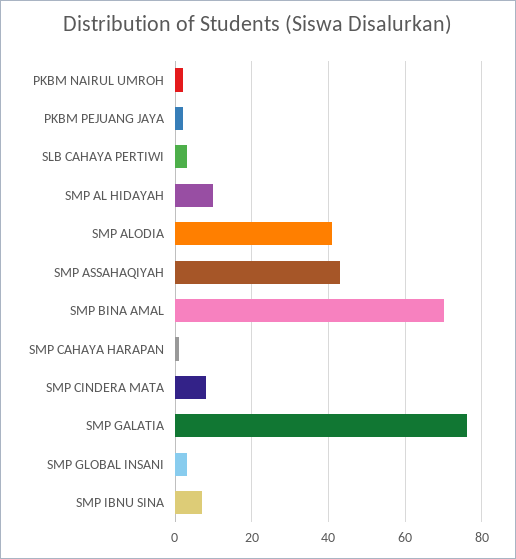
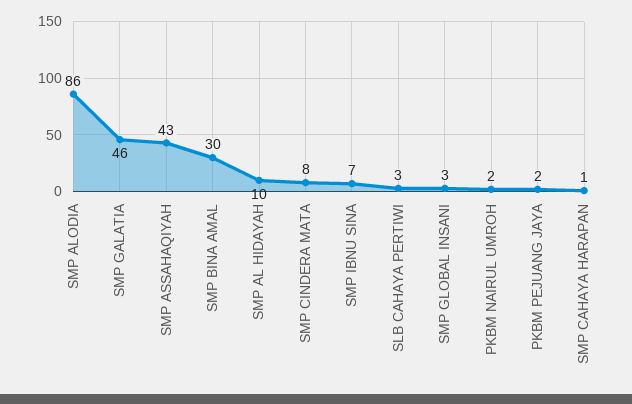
  {
    "PKBM NAIRUL UMROH": 2,
    "PKBM PEJUANG JAYA": 2,
    "SLB CAHAYA PERTIWI": 3,
    "SMP AL HIDAYAH": 10,
-   "SMP ALODIA": 40,
+   "SMP ALODIA": 86,
    "SMP ASSAHAQIYAH": 43,
-   "SMP BINA AMAL": 70,
+   "SMP BINA AMAL": 30,
    "SMP CAHAYA HARAPAN": 1,
    "SMP CINDERA MATA": 8,
-   "SMP GALATIA": 75,
+   "SMP GALATIA": 46,
    "SMP GLOBAL INSANI": 3,
    "SMP IBNU SINA": 7
  }

